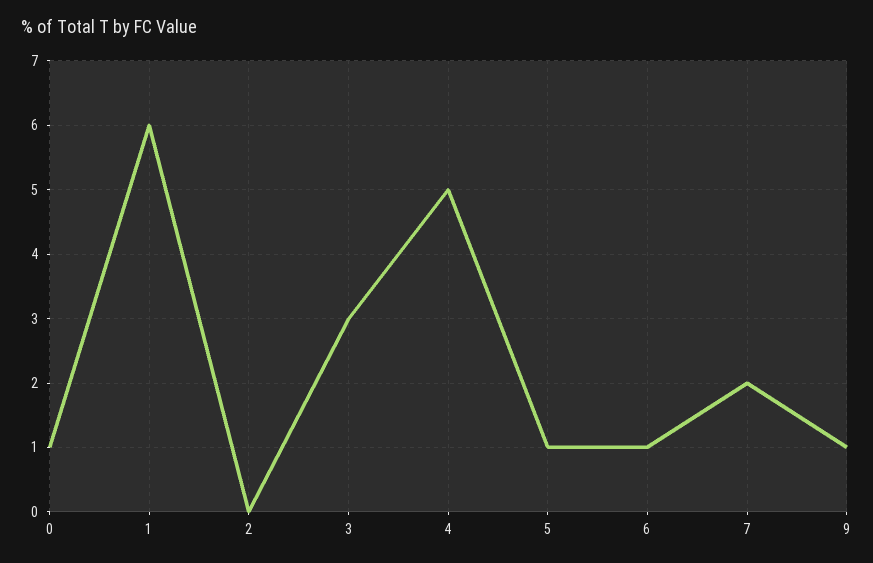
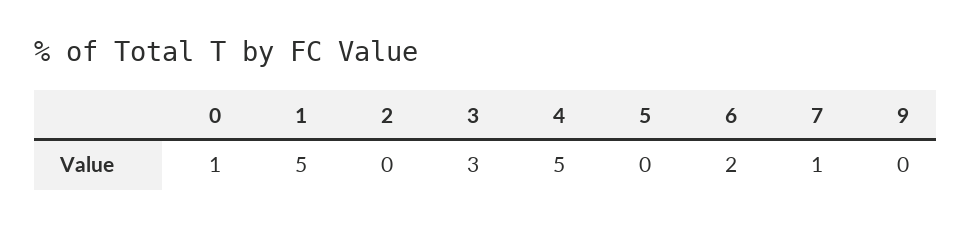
  {
    "0": 1,
-   "1": 6,
+   "1": 5,
    "2": 0,
    "3": 3,
    "4": 5,
-   "5": 1,
+   "5": 0,
-   "6": 1,
+   "6": 2,
-   "7": 2,
+   "7": 1,
-   "9": 1
+   "9": 0
  }

